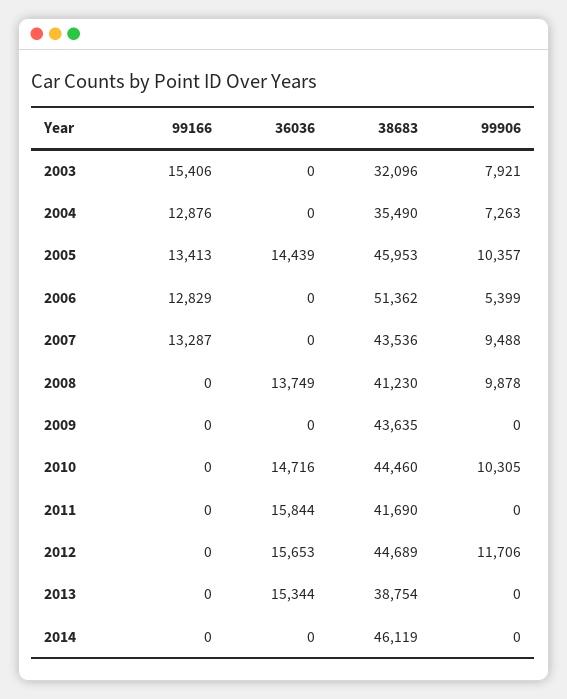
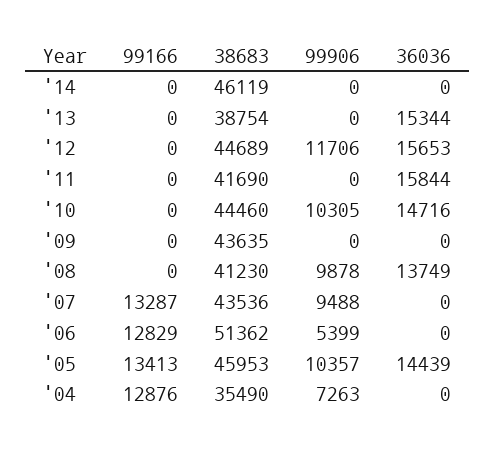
  {
    "99166": {
-     "2003": 15406,
      "2004": 12876,
      "2005": 13413,
      "2006": 12829,
      "2007": 13287,
      "2008": 0,
      "2009": 0,
      "2010": 0,
      "2011": 0,
      "2012": 0,
      "2013": 0,
      "2014": 0
    },
    "36036": {
-     "2003": 0,
      "2004": 0,
      "2005": 14439,
      "2006": 0,
      "2007": 0,
      "2008": 13749,
      "2009": 0,
      "2010": 14716,
      "2011": 15844,
      "2012": 15653,
      "2013": 15344,
      "2014": 0
    },
    "38683": {
-     "2003": 32096,
      "2004": 35490,
      "2005": 45953,
      "2006": 51362,
      "2007": 43536,
      "2008": 41230,
      "2009": 43635,
      "2010": 44460,
      "2011": 41690,
      "2012": 44689,
      "2013": 38754,
      "2014": 46119
    },
    "99906": {
-     "2003": 7921,
      "2004": 7263,
      "2005": 10357,
      "2006": 5399,
      "2007": 9488,
      "2008": 9878,
      "2009": 0,
      "2010": 10305,
      "2011": 0,
      "2012": 11706,
      "2013": 0,
      "2014": 0
    }
  }

